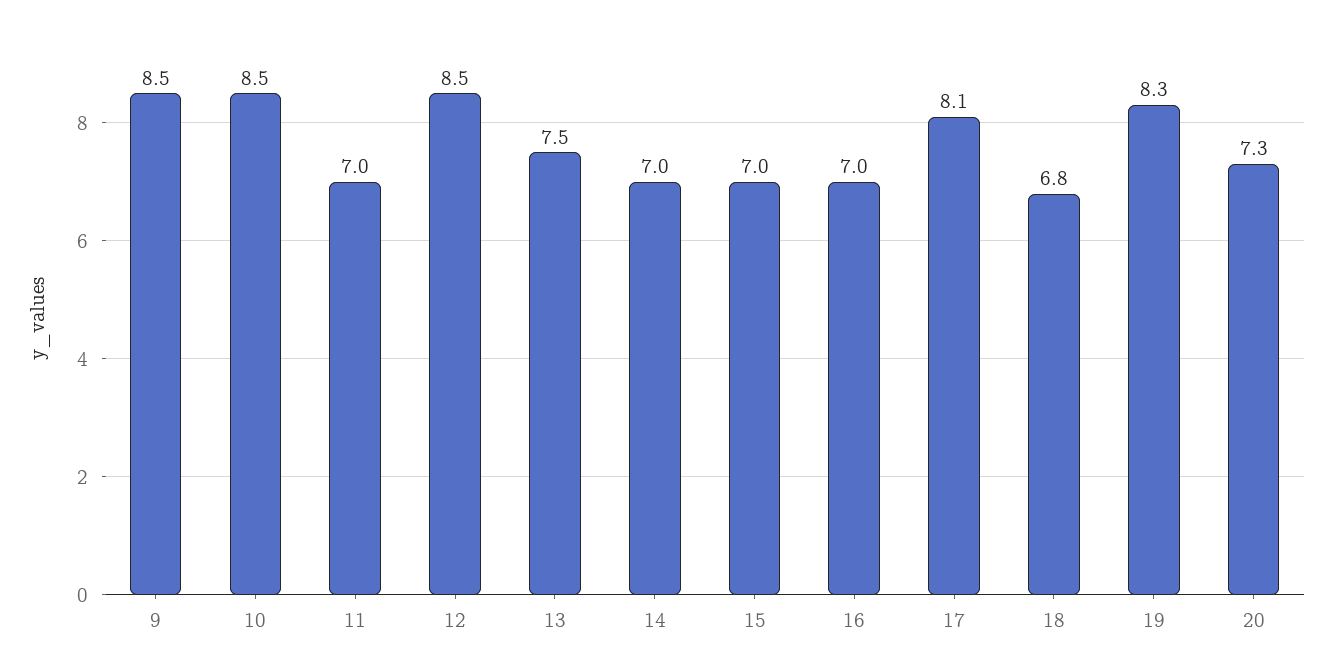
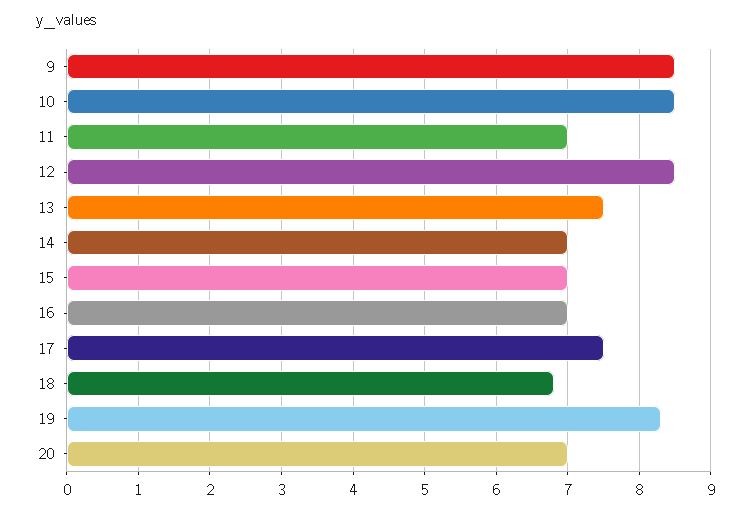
  {
    "9": 8.5,
    "10": 8.5,
    "11": 7,
    "12": 8.5,
    "13": 7.5,
    "14": 7,
    "15": 7,
    "16": 7,
-   "17": 8.1,
+   "17": 7.5,
    "18": 6.8,
    "19": 8.3,
-   "20": 7.3
+   "20": 7
  }

